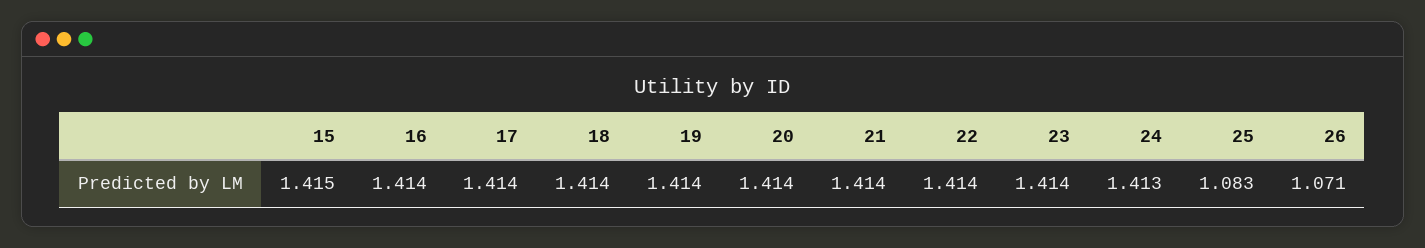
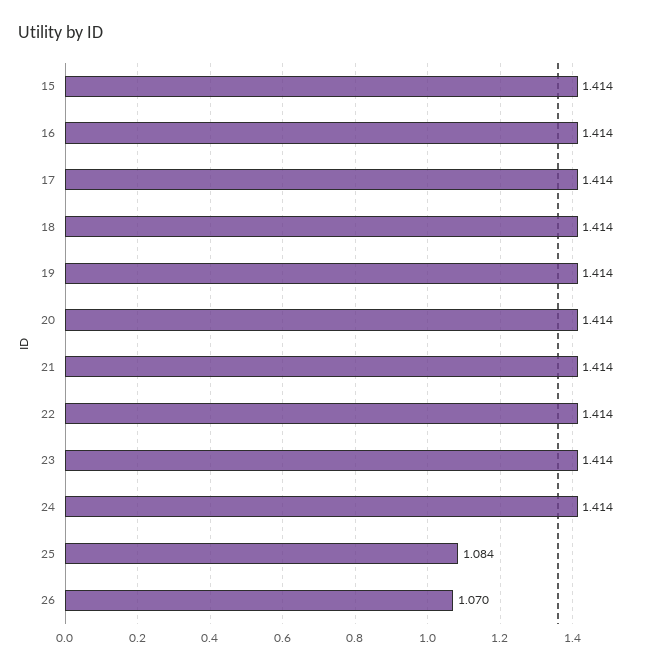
  {
-   "15": 1.415,
+   "15": 1.414,
    "16": 1.414,
    "17": 1.414,
    "18": 1.414,
    "19": 1.414,
    "20": 1.414,
    "21": 1.414,
    "22": 1.414,
    "23": 1.414,
-   "24": 1.413,
+   "24": 1.414,
-   "25": 1.083,
+   "25": 1.084,
-   "26": 1.071
+   "26": 1.07
  }

